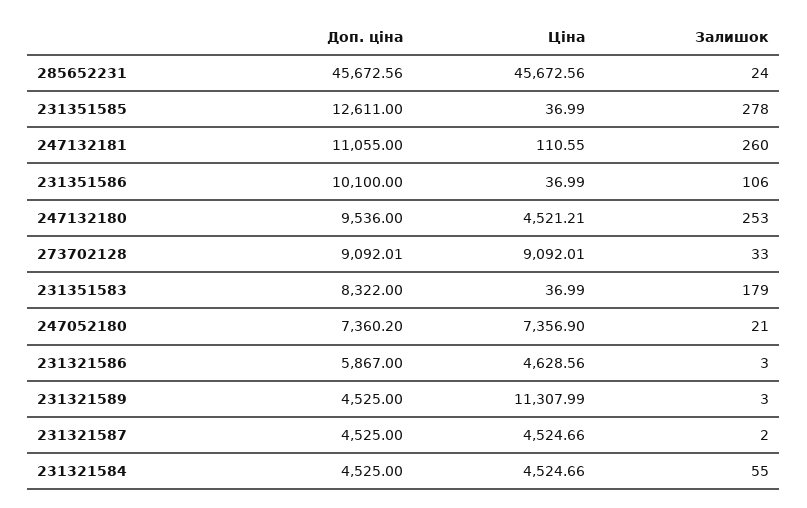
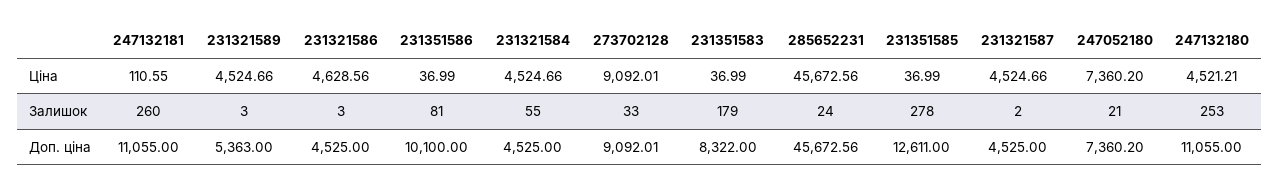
  {
    "Доп. ціна": {
      "285652231": 45672.56,
      "231351585": 12611,
      "247132181": 11055,
      "231351586": 10100,
-     "247132180": 9536,
+     "247132180": 11055,
      "273702128": 9092.01,
      "231351583": 8322,
      "247052180": 7360.2,
-     "231321586": 5867,
+     "231321586": 4525,
-     "231321589": 4525,
+     "231321589": 5363,
      "231321587": 4525,
      "231321584": 4525
    },
    "Ціна": {
      "285652231": 45672.56,
      "231351585": 36.99,
      "247132181": 110.55,
      "231351586": 36.99,
      "247132180": 4521.21,
      "273702128": 9092.01,
      "231351583": 36.99,
-     "247052180": 7356.9,
+     "247052180": 7360.2,
      "231321586": 4628.56,
-     "231321589": 11307.99,
+     "231321589": 4524.66,
      "231321587": 4524.66,
      "231321584": 4524.66
    },
    "Залишок": {
      "285652231": 24,
      "231351585": 278,
      "247132181": 260,
-     "231351586": 106,
+     "231351586": 81,
      "247132180": 253,
      "273702128": 33,
      "231351583": 179,
      "247052180": 21,
      "231321586": 3,
      "231321589": 3,
      "231321587": 2,
      "231321584": 55
    }
  }

